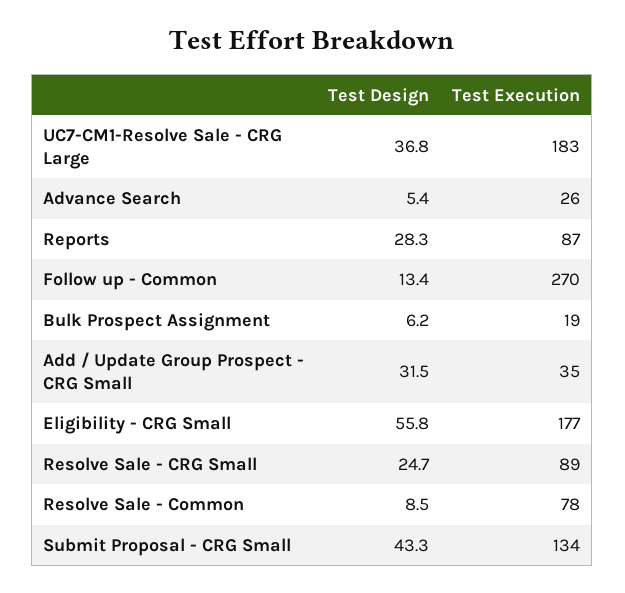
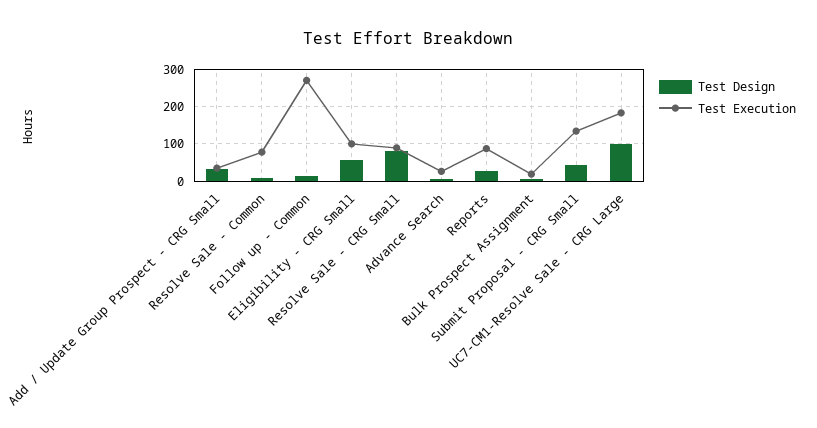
  {
    "Test Design": {
-     "UC7-CM1-Resolve Sale - CRG Large": 36.8,
+     "UC7-CM1-Resolve Sale - CRG Large": 100,
      "Advance Search": 5.4,
      "Reports": 28.3,
      "Follow up - Common": 13.4,
      "Bulk Prospect Assignment": 6.2,
      "Add / Update Group Prospect - CRG Small": 31.5,
      "Eligibility - CRG Small": 55.8,
-     "Resolve Sale - CRG Small": 24.7,
+     "Resolve Sale - CRG Small": 80,
      "Resolve Sale - Common": 8.5,
      "Submit Proposal - CRG Small": 43.3
    },
    "Test Execution": {
      "UC7-CM1-Resolve Sale - CRG Large": 183,
      "Advance Search": 26,
      "Reports": 87,
      "Follow up - Common": 270,
      "Bulk Prospect Assignment": 19,
      "Add / Update Group Prospect - CRG Small": 35,
-     "Eligibility - CRG Small": 177,
+     "Eligibility - CRG Small": 100,
      "Resolve Sale - CRG Small": 89,
      "Resolve Sale - Common": 78,
      "Submit Proposal - CRG Small": 134
    }
  }

